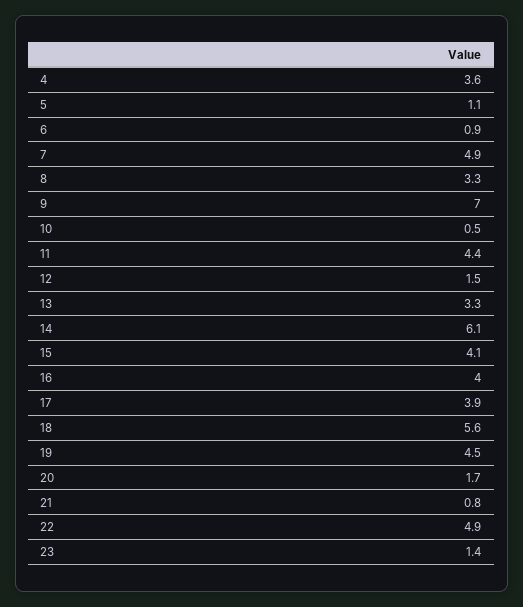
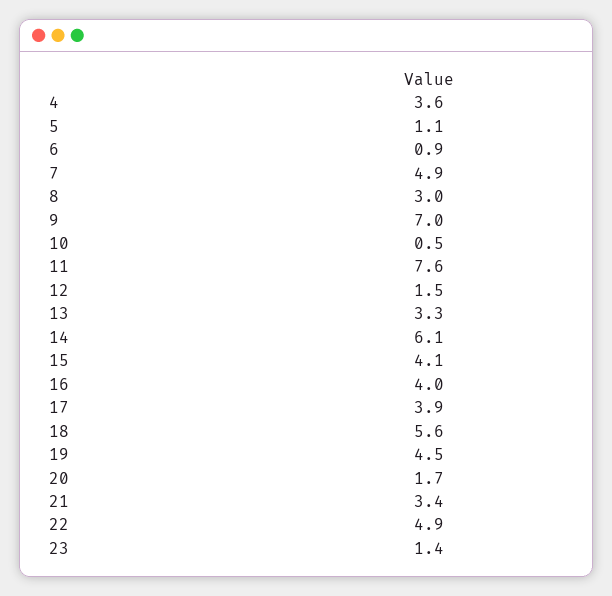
  {
    "4": 3.6,
    "5": 1.1,
    "6": 0.9,
    "7": 4.9,
-   "8": 3.3,
+   "8": 3,
    "9": 7,
    "10": 0.5,
-   "11": 4.4,
+   "11": 7.6,
    "12": 1.5,
    "13": 3.3,
    "14": 6.1,
    "15": 4.1,
    "16": 4,
    "17": 3.9,
    "18": 5.6,
    "19": 4.5,
    "20": 1.7,
-   "21": 0.8,
+   "21": 3.4,
    "22": 4.9,
    "23": 1.4
  }

